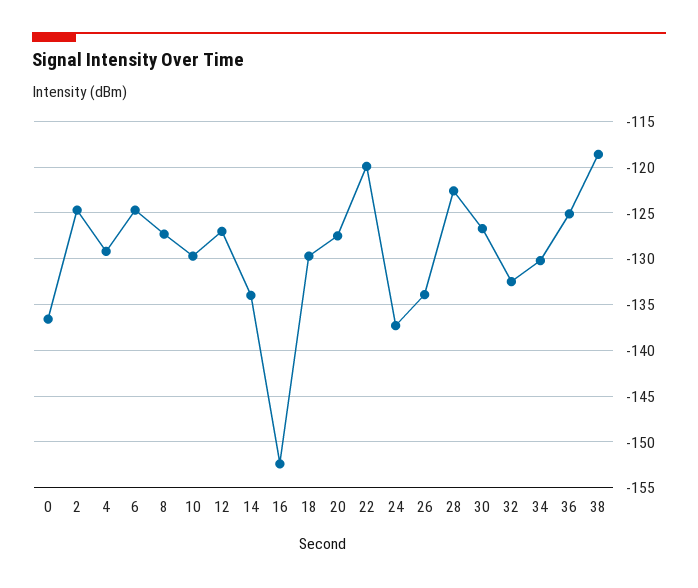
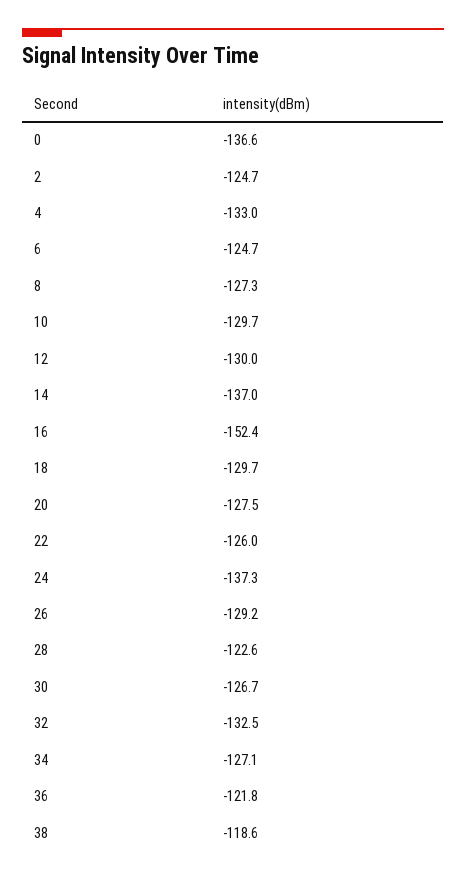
  {
    "0": -136.6,
    "2": -124.7,
-   "4": -129,
+   "4": -133,
    "6": -124.7,
    "8": -127.3,
    "10": -129.7,
-   "12": -127,
+   "12": -130,
-   "14": -134,
+   "14": -137,
    "16": -152.4,
    "18": -129.7,
    "20": -127.5,
-   "22": -120,
+   "22": -126,
    "24": -137.3,
-   "26": -134,
+   "26": -129.2,
    "28": -122.6,
    "30": -126.7,
    "32": -132.5,
-   "34": -130,
+   "34": -127.1,
-   "36": -125,
+   "36": -121.8,
    "38": -118.6
  }

